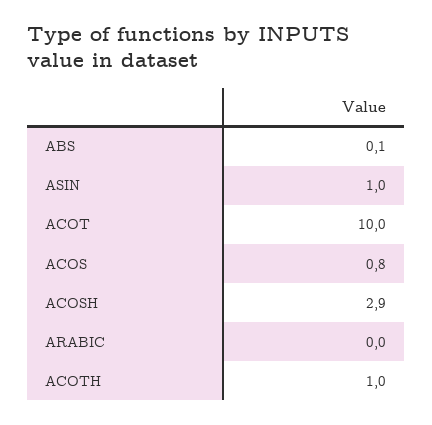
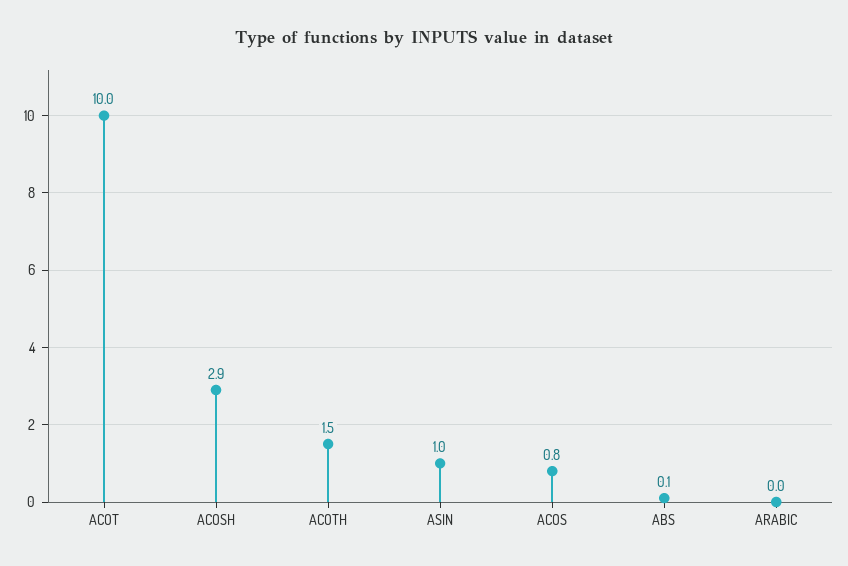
  {
    "ABS": 0.1,
    "ASIN": 1,
    "ACOT": 10,
    "ACOS": 0.8,
    "ACOSH": 2.9,
    "ARABIC": 0,
-   "ACOTH": 1
+   "ACOTH": 1.5
  }

